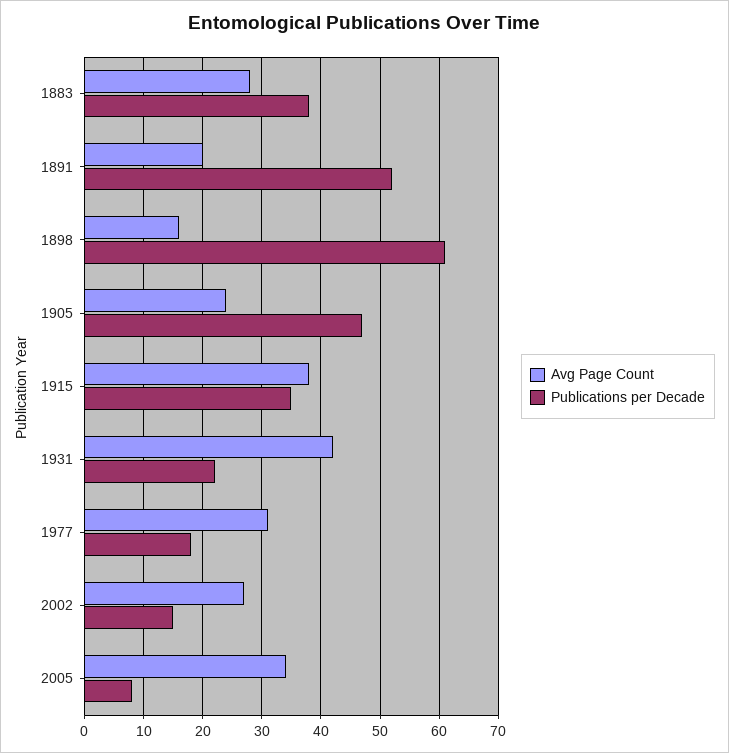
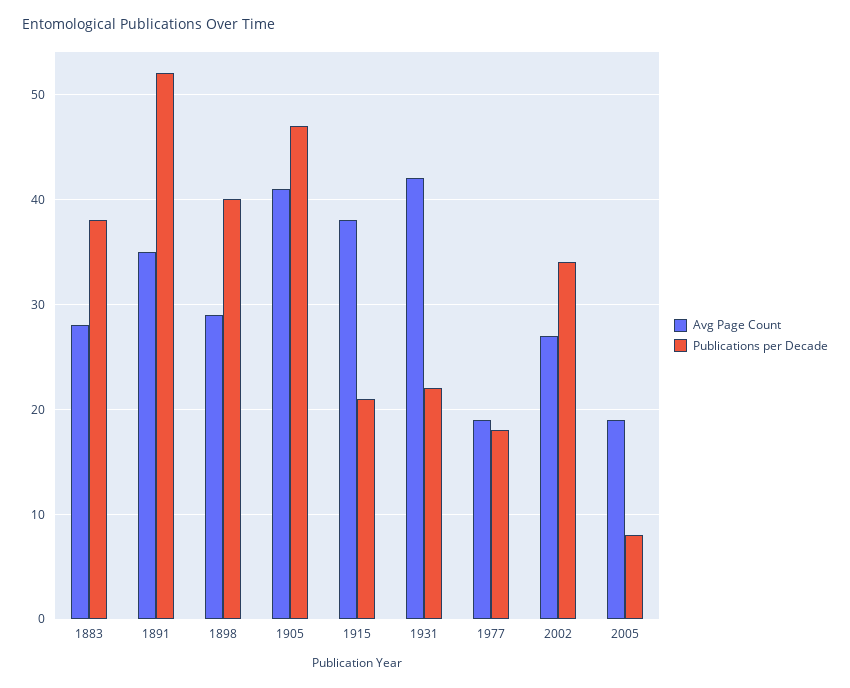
  {
    "Avg Page Count": {
      "1883": 28,
-     "1891": 20,
+     "1891": 35,
-     "1898": 15,
+     "1898": 29,
-     "1905": 25,
+     "1905": 41,
      "1915": 38,
      "1931": 42,
-     "1977": 30,
+     "1977": 19,
      "2002": 27,
-     "2005": 35
+     "2005": 19
    },
    "Publications per Decade": {
      "1883": 38,
      "1891": 52,
-     "1898": 60,
+     "1898": 40,
      "1905": 47,
-     "1915": 35,
+     "1915": 21,
      "1931": 22,
      "1977": 18,
-     "2002": 15,
+     "2002": 34,
      "2005": 8
    }
  }

